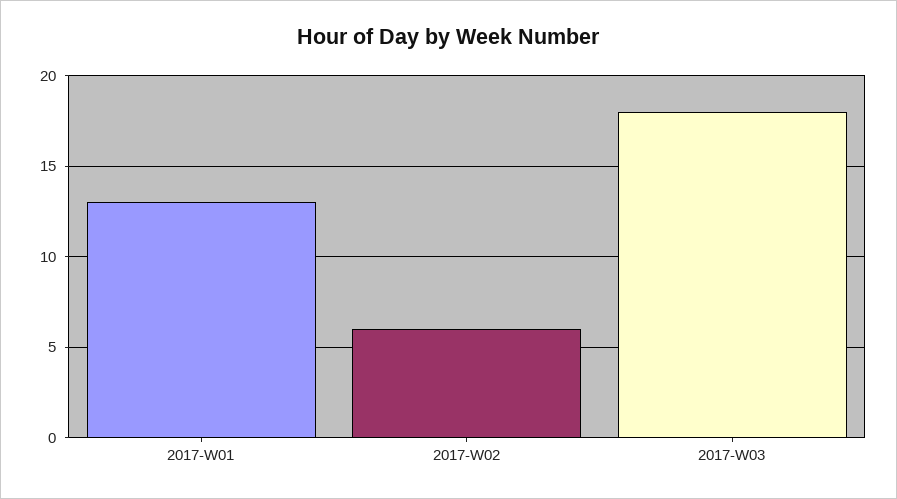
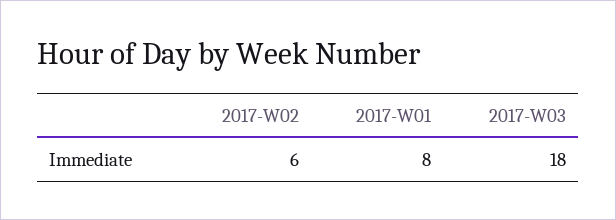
  {
-   "2017-W01": 13,
+   "2017-W01": 8,
    "2017-W02": 6,
    "2017-W03": 18
  }

